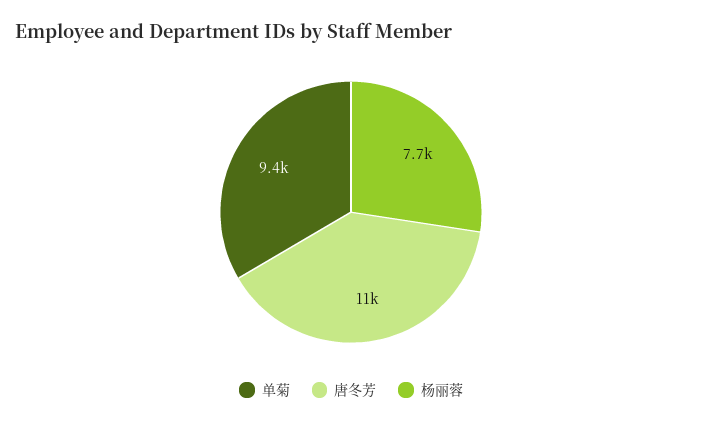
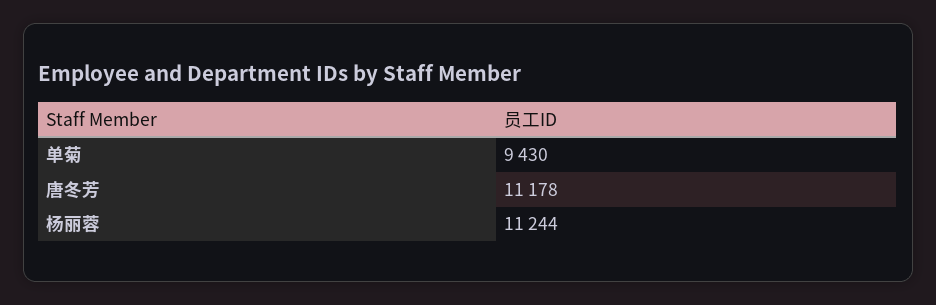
  {
    "单菊": 9430,
    "唐冬芳": 11178,
-   "杨丽蓉": 7700
+   "杨丽蓉": 11244
  }

